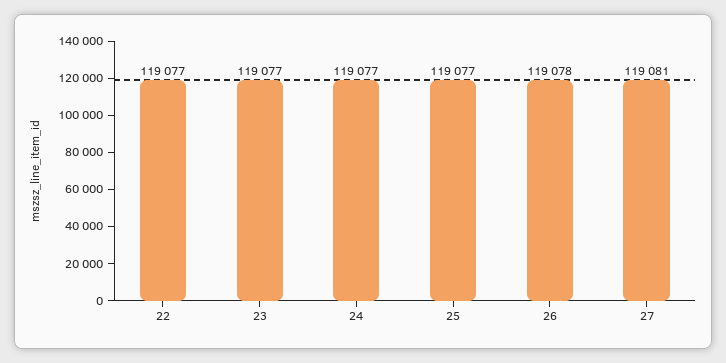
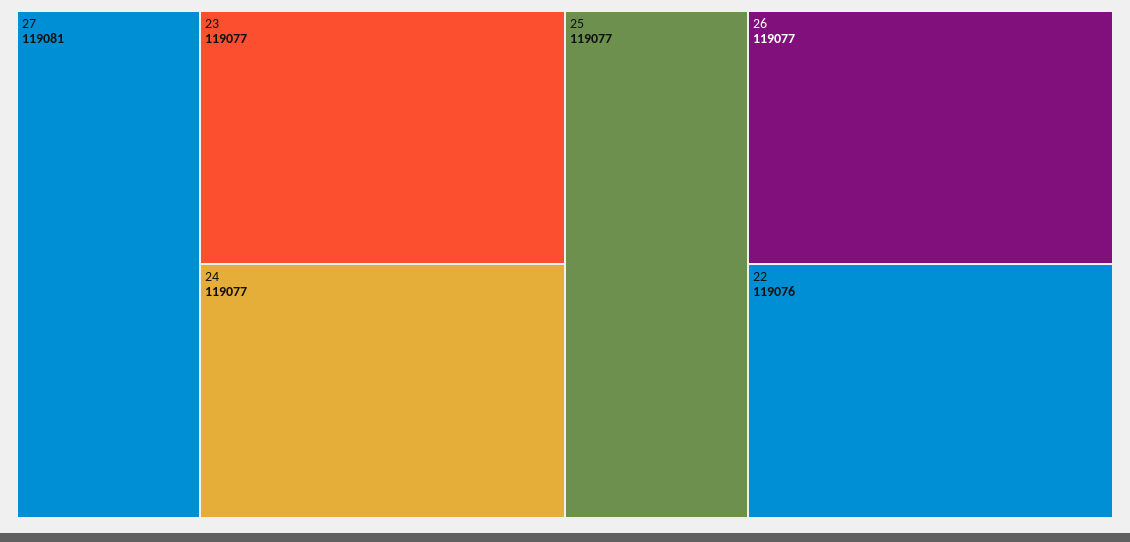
  {
-   "22": 119077,
+   "22": 119076,
    "23": 119077,
    "24": 119077,
    "25": 119077,
-   "26": 119078,
+   "26": 119077,
    "27": 119081
  }

